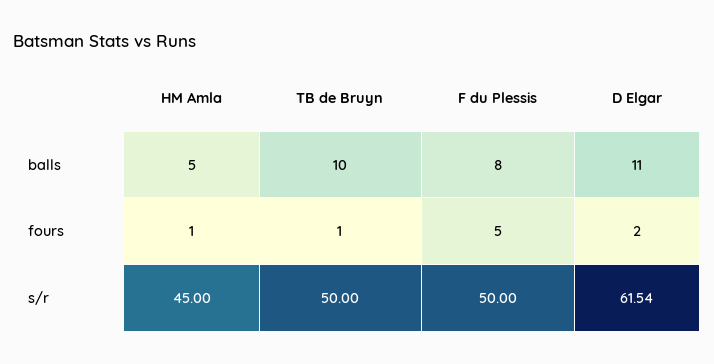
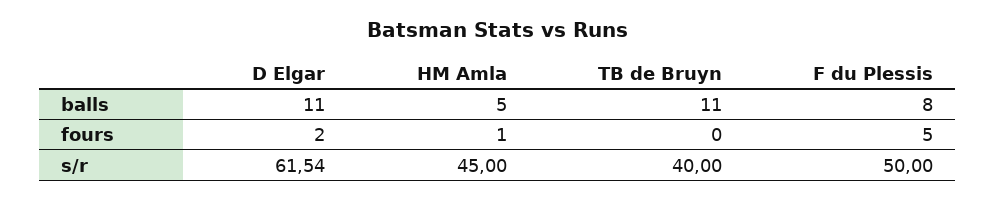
  {
    "HM Amla": {
      "balls": 5,
      "fours": 1,
      "s/r": 45
    },
    "TB de Bruyn": {
-     "balls": 10,
+     "balls": 11,
-     "fours": 1,
+     "fours": 0,
-     "s/r": 50
+     "s/r": 40
    },
    "F du Plessis": {
      "balls": 8,
      "fours": 5,
      "s/r": 50
    },
    "D Elgar": {
      "balls": 11,
      "fours": 2,
      "s/r": 61.54
    }
  }

